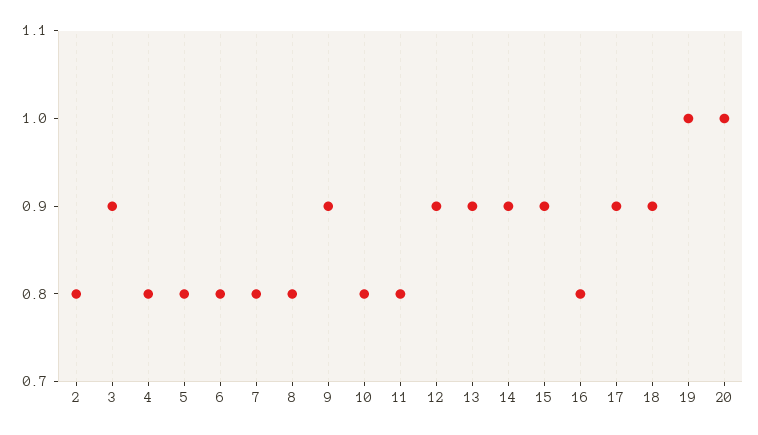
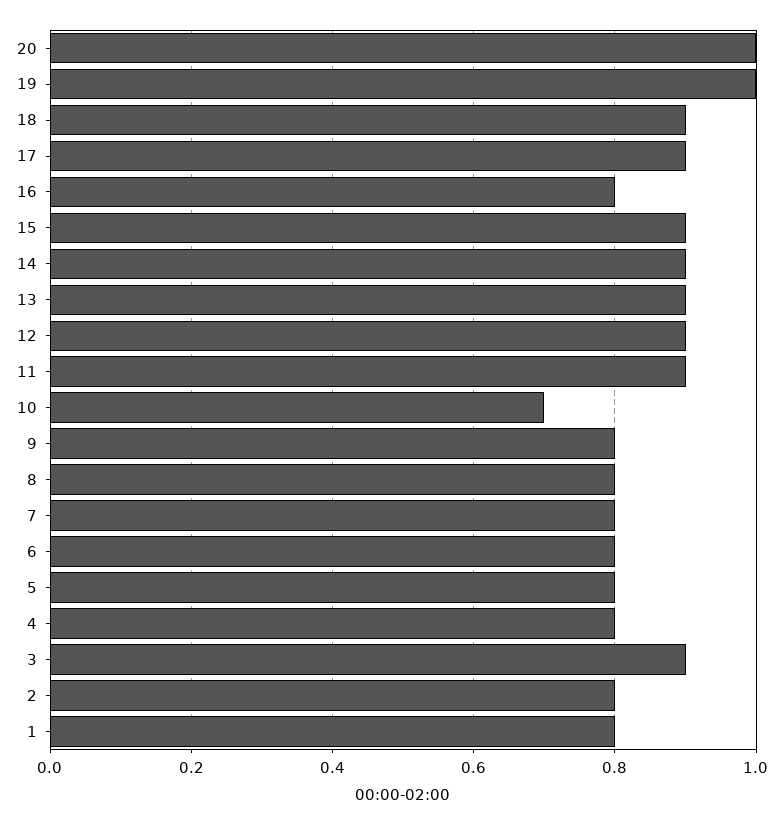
  {
    "2": 0.8,
    "3": 0.9,
    "4": 0.8,
    "5": 0.8,
    "6": 0.8,
    "7": 0.8,
    "8": 0.8,
-   "9": 0.9,
+   "9": 0.8,
-   "10": 0.8,
+   "10": 0.7,
-   "11": 0.8,
+   "11": 0.9,
    "12": 0.9,
    "13": 0.9,
    "14": 0.9,
    "15": 0.9,
    "16": 0.8,
    "17": 0.9,
    "18": 0.9,
    "19": 1,
-   "20": 1
+   "20": 1,
+   "1": 0.8
  }

